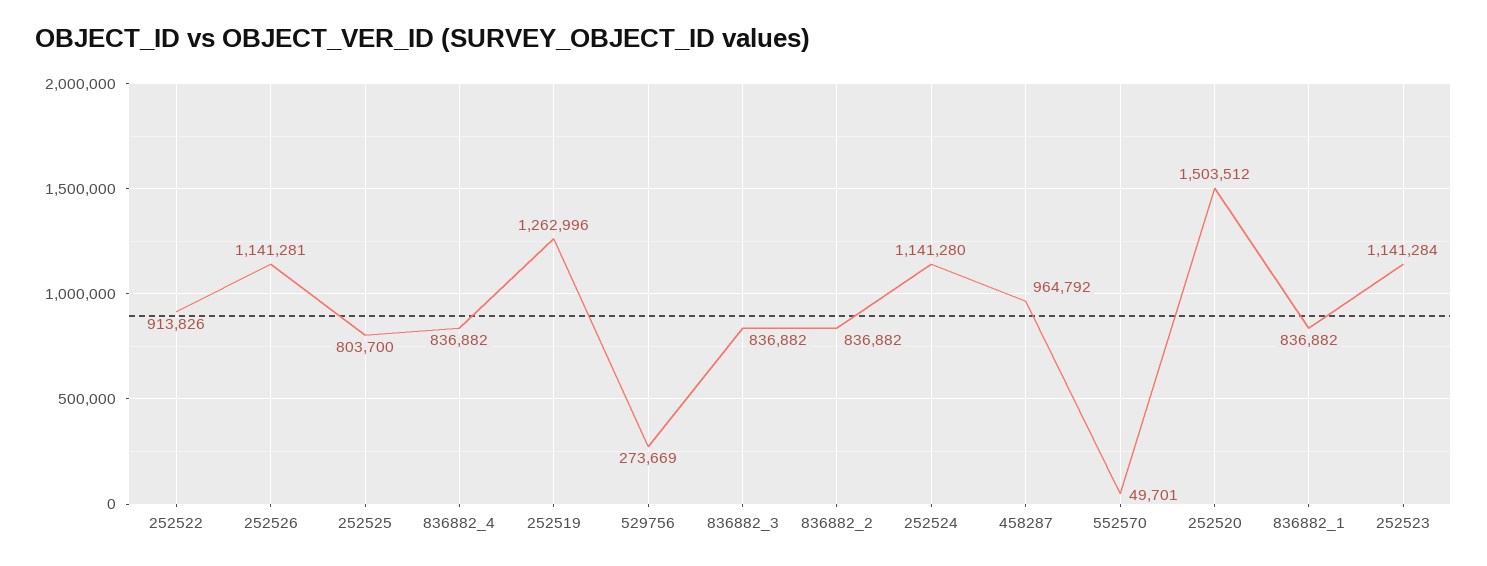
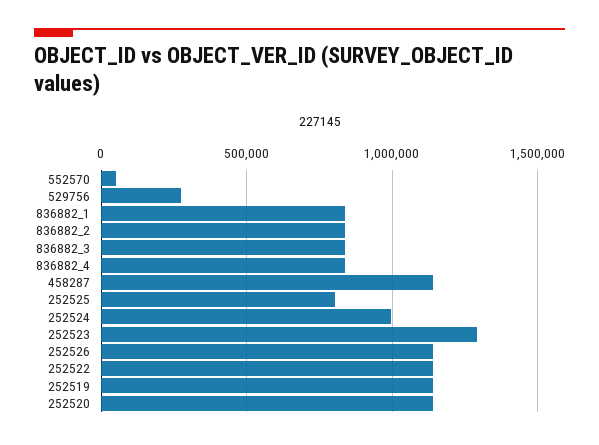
  {
-   "252522": 913826,
+   "252522": 1150000,
    "252526": 1141281,
    "252525": 803700,
    "836882_4": 836882,
-   "252519": 1262996,
+   "252519": 1150000,
    "529756": 273669,
    "836882_3": 836882,
    "836882_2": 836882,
-   "252524": 1141280,
+   "252524": 1000000,
-   "458287": 964792,
+   "458287": 1150000,
    "552570": 49701,
-   "252520": 1503512,
+   "252520": 1150000,
    "836882_1": 836882,
-   "252523": 1141284
+   "252523": 1300000
  }

